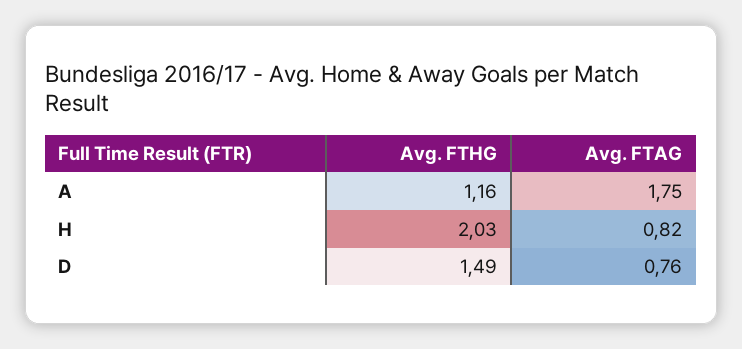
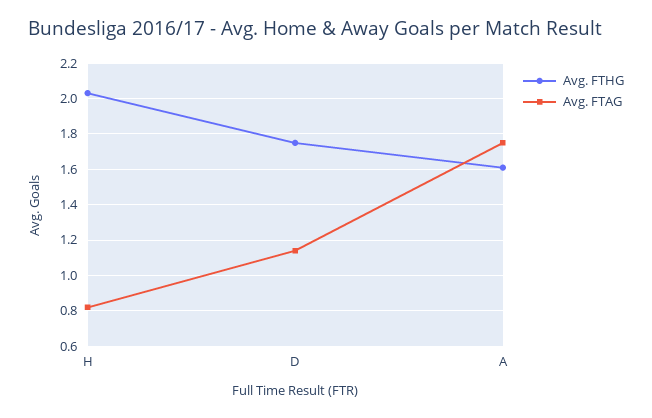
  {
    "Avg. FTHG": {
-     "A": 1.16,
+     "A": 1.6,
      "H": 2.03,
-     "D": 1.49
+     "D": 1.75
    },
    "Avg. FTAG": {
      "A": 1.75,
      "H": 0.82,
-     "D": 0.76
+     "D": 1.15
    }
  }

